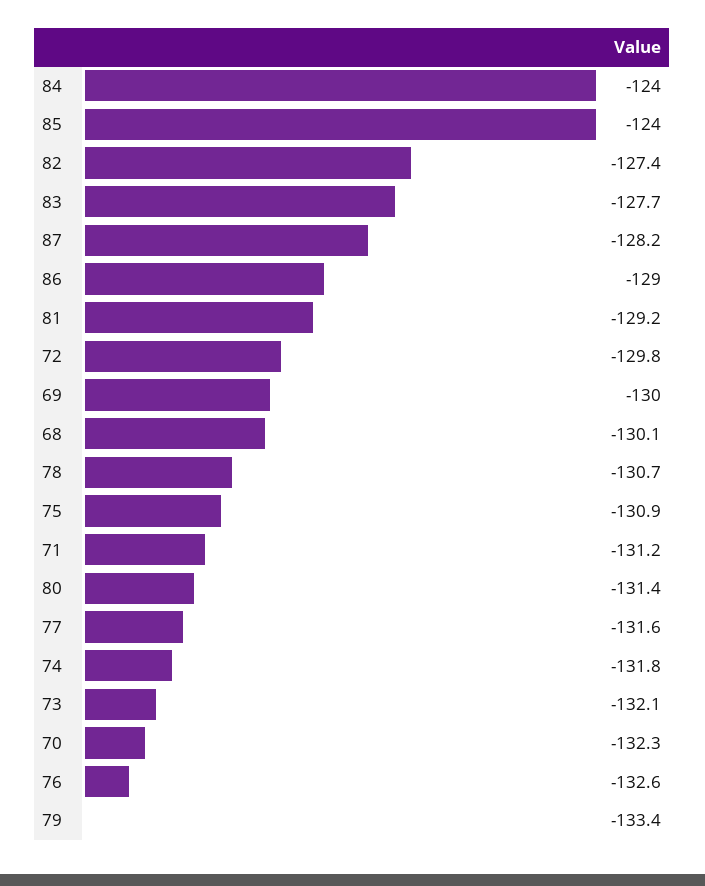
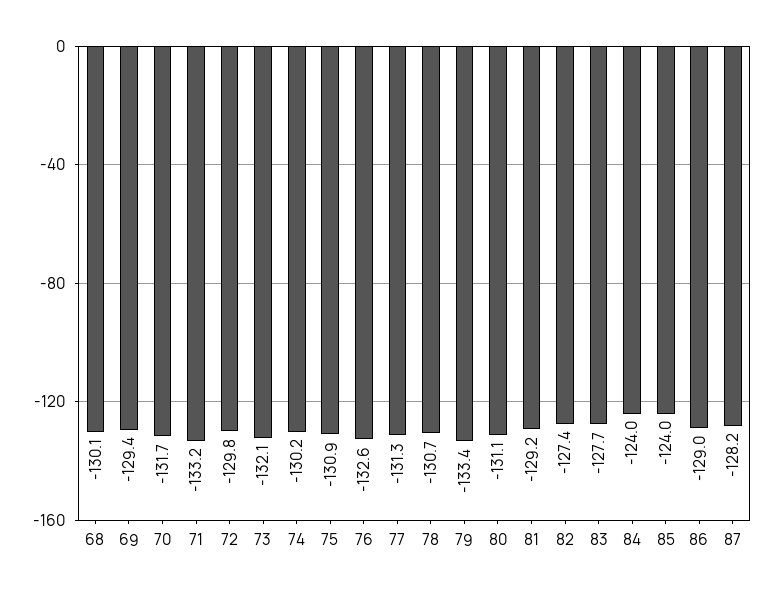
  {
    "84": -124,
    "85": -124,
    "82": -127.4,
    "83": -127.7,
    "87": -128.2,
    "86": -129,
    "81": -129.2,
    "72": -129.8,
-   "69": -130,
+   "69": -129.4,
    "68": -130.1,
    "78": -130.7,
    "75": -130.9,
-   "71": -131.2,
+   "71": -133.2,
-   "80": -131.4,
+   "80": -131.1,
-   "77": -131.6,
+   "77": -131.3,
-   "74": -131.8,
+   "74": -130.2,
    "73": -132.1,
-   "70": -132.3,
+   "70": -131.7,
    "76": -132.6,
    "79": -133.4
  }

